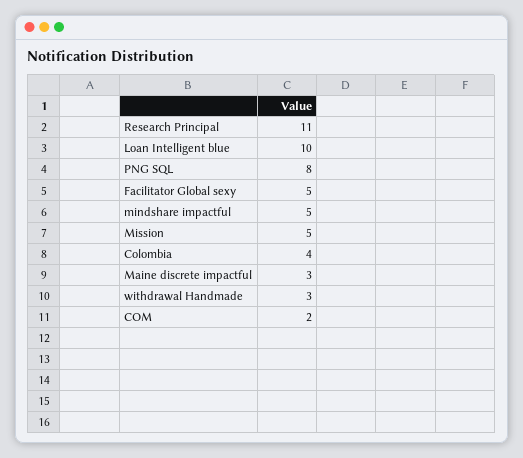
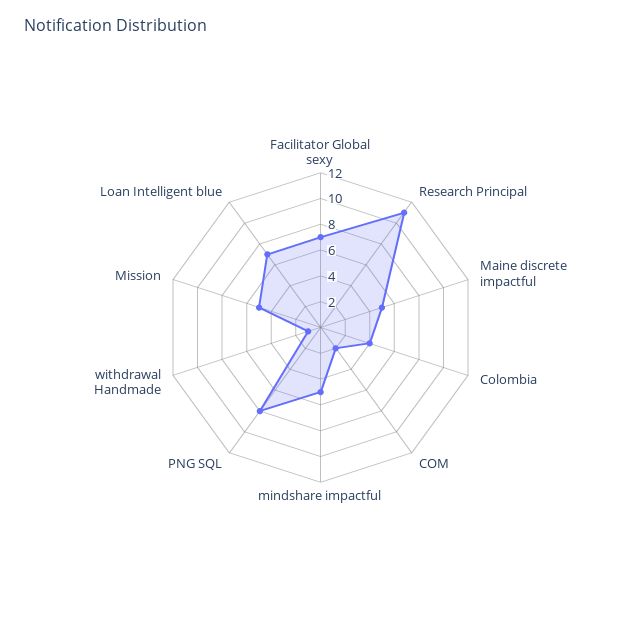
  {
    "Research Principal": 11,
-   "Loan Intelligent blue": 10,
+   "Loan Intelligent blue": 7,
    "PNG SQL": 8,
-   "Facilitator Global sexy": 5,
+   "Facilitator Global sexy": 7,
    "mindshare impactful": 5,
    "Mission": 5,
    "Colombia": 4,
-   "Maine discrete impactful": 3,
+   "Maine discrete impactful": 5,
-   "withdrawal Handmade": 3,
+   "withdrawal Handmade": 1,
    "COM": 2
  }

